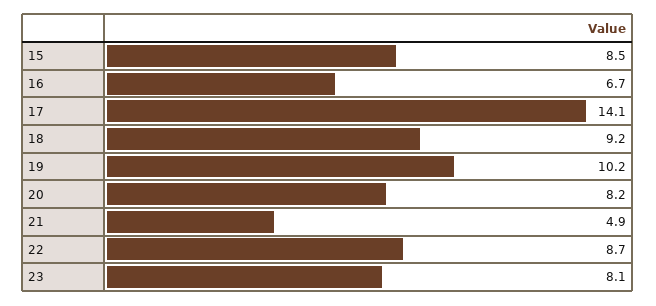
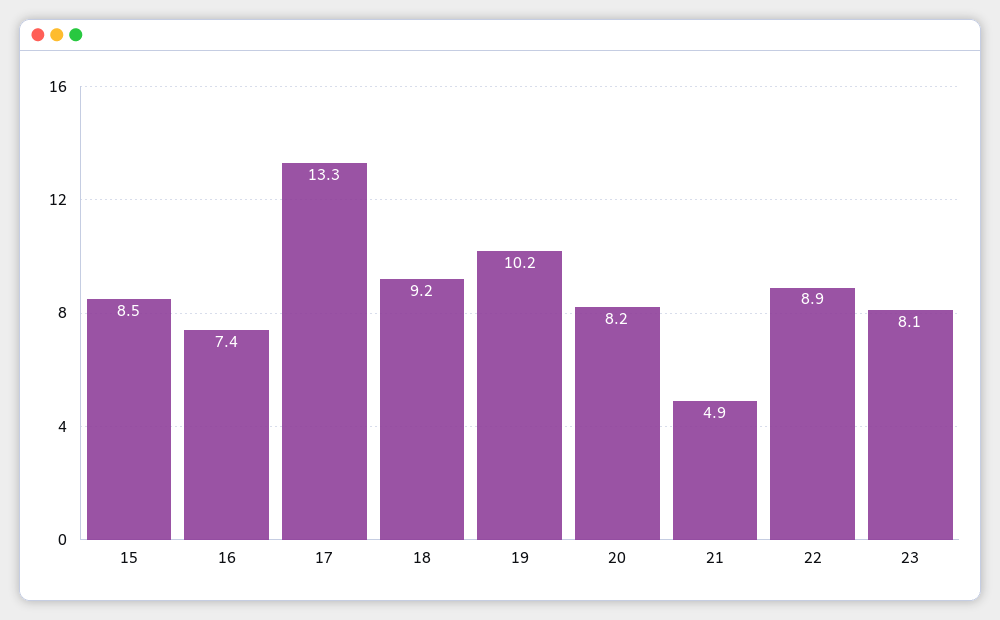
  {
    "15": 8.5,
-   "16": 6.7,
+   "16": 7.4,
-   "17": 14.1,
+   "17": 13.3,
    "18": 9.2,
    "19": 10.2,
    "20": 8.2,
    "21": 4.9,
-   "22": 8.7,
+   "22": 8.9,
    "23": 8.1
  }

